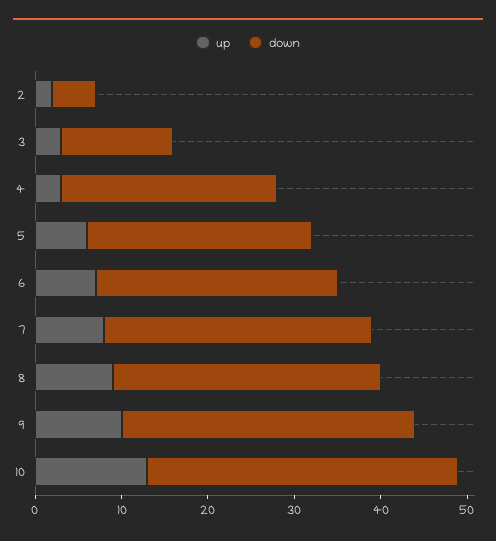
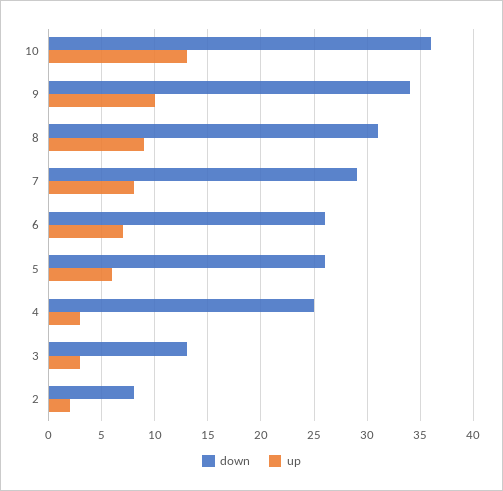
  {
    "up": {
      "2": 2,
      "3": 3,
      "4": 3,
      "5": 6,
      "6": 7,
      "7": 8,
      "8": 9,
      "9": 10,
      "10": 13
    },
    "down": {
-     "2": 5,
+     "2": 8,
      "3": 13,
      "4": 25,
      "5": 26,
-     "6": 28,
+     "6": 26,
-     "7": 31,
+     "7": 29,
      "8": 31,
      "9": 34,
      "10": 36
    }
  }

